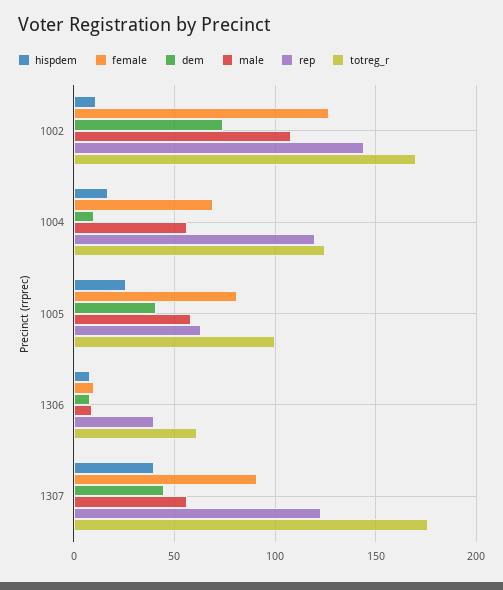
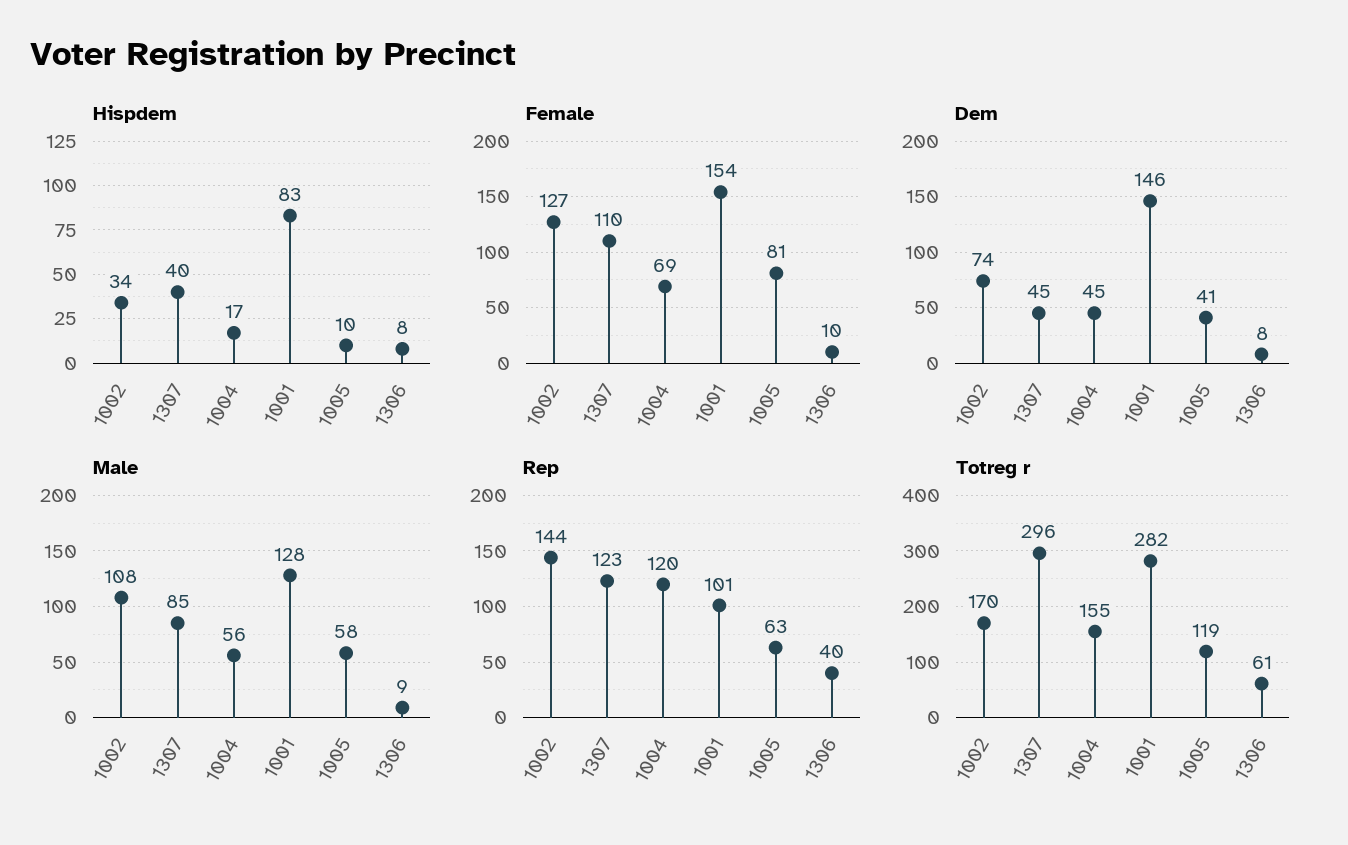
  {
    "hispdem": {
-     "1002": 10,
+     "1002": 34,
      "1004": 17,
-     "1005": 25,
+     "1005": 10,
      "1306": 8,
-     "1307": 40
+     "1307": 40,
+     "1001": 83
    },
    "female": {
      "1002": 127,
      "1004": 69,
      "1005": 81,
      "1306": 10,
-     "1307": 90
+     "1307": 110,
+     "1001": 154
    },
    "dem": {
      "1002": 74,
-     "1004": 10,
+     "1004": 45,
      "1005": 41,
      "1306": 8,
-     "1307": 45
+     "1307": 45,
+     "1001": 146
    },
    "male": {
      "1002": 108,
      "1004": 56,
      "1005": 58,
      "1306": 9,
-     "1307": 55
+     "1307": 85,
+     "1001": 128
    },
    "rep": {
      "1002": 144,
      "1004": 120,
      "1005": 63,
      "1306": 40,
-     "1307": 123
+     "1307": 123,
+     "1001": 101
    },
    "totreg_r": {
      "1002": 170,
-     "1004": 125,
+     "1004": 155,
-     "1005": 100,
+     "1005": 119,
      "1306": 61,
-     "1307": 175
+     "1307": 296,
+     "1001": 282
    }
  }

